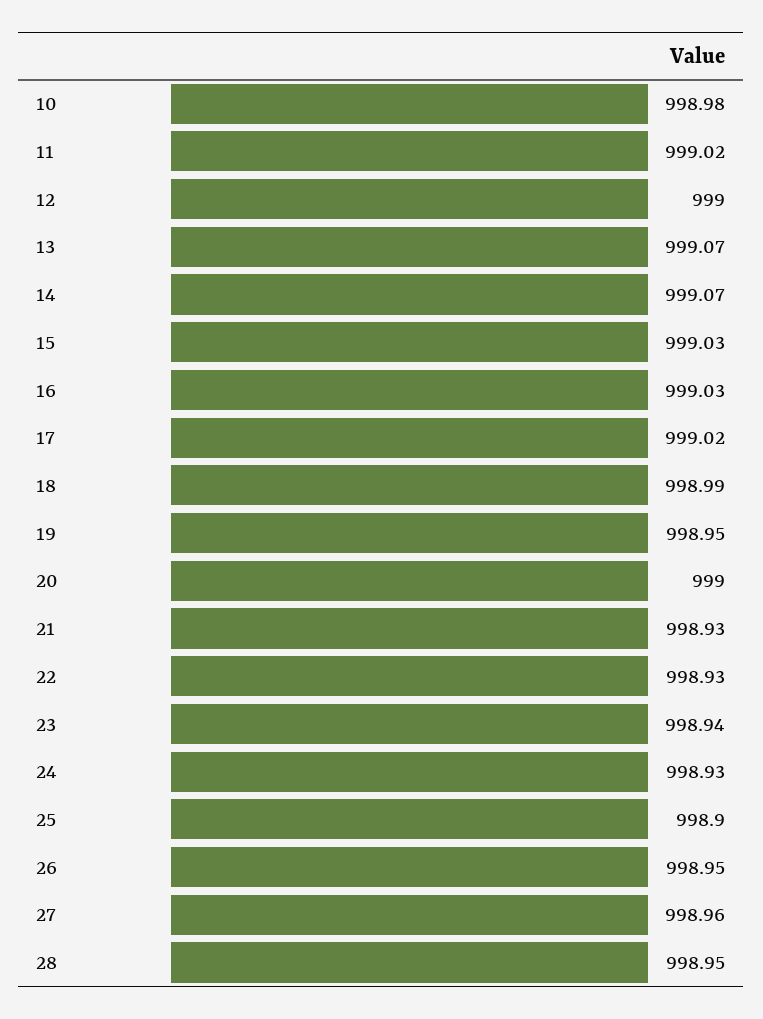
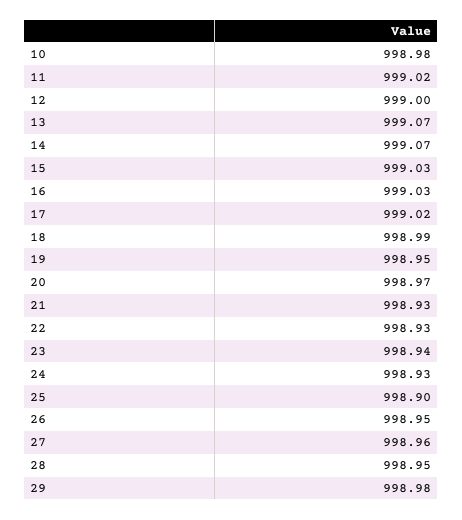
  {
    "10": 998.98,
    "11": 999.02,
    "12": 999,
    "13": 999.07,
    "14": 999.07,
    "15": 999.03,
    "16": 999.03,
    "17": 999.02,
    "18": 998.99,
    "19": 998.95,
-   "20": 999,
+   "20": 998.97,
    "21": 998.93,
    "22": 998.93,
    "23": 998.94,
    "24": 998.93,
    "25": 998.9,
    "26": 998.95,
    "27": 998.96,
-   "28": 998.95
+   "28": 998.95,
+   "29": 998.98
  }

